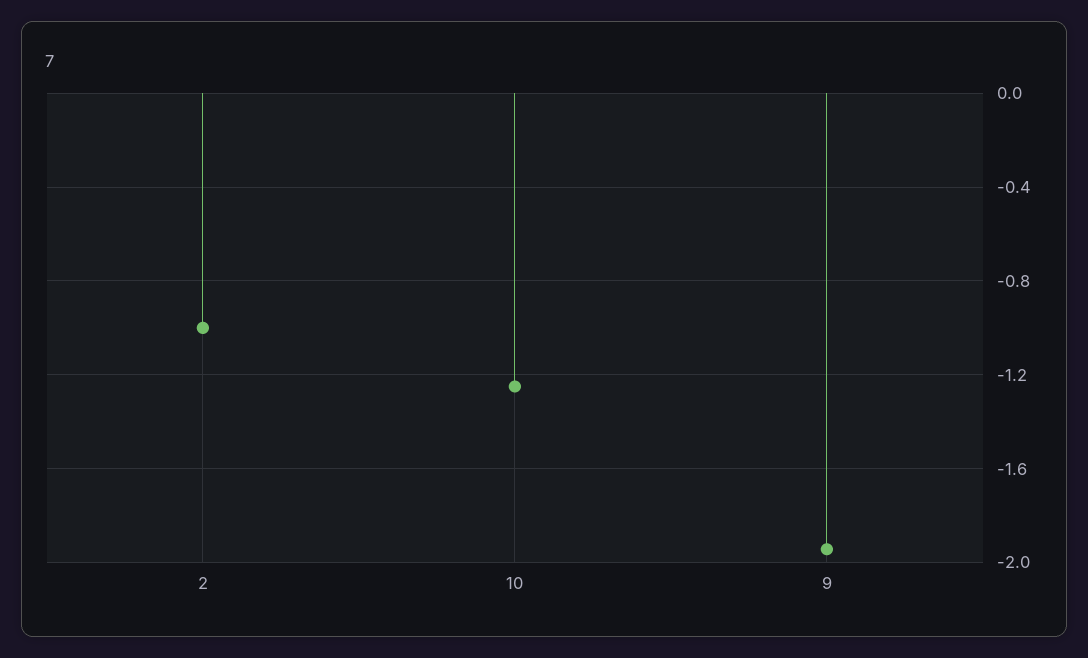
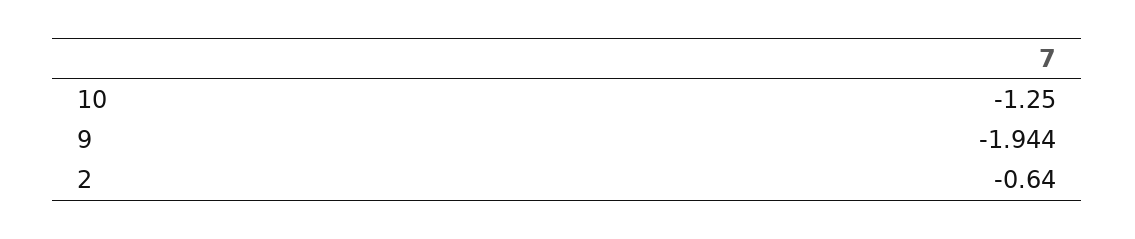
  {
-   "2": -1,
+   "2": -0.64,
    "10": -1.25,
    "9": -1.944
  }

